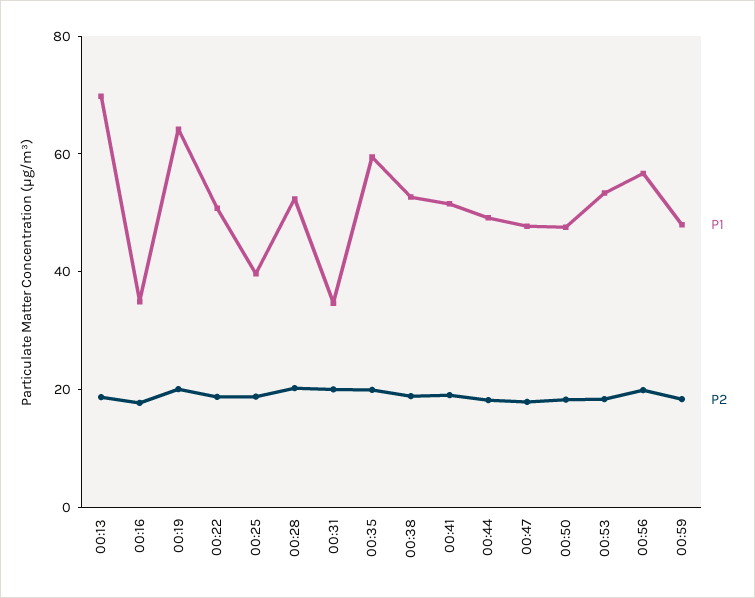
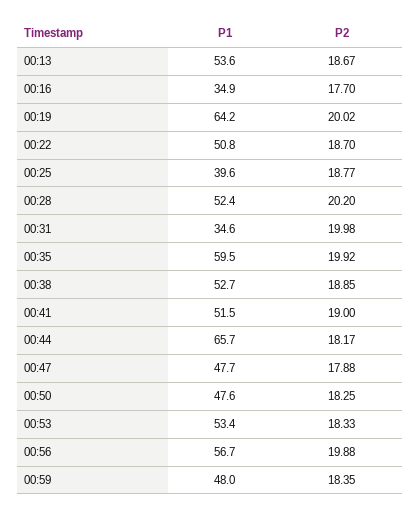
  {
    "P1": {
-     "00:13": 70,
+     "00:13": 53.6,
      "00:16": 34.9,
      "00:19": 64.2,
      "00:22": 50.8,
      "00:25": 39.6,
      "00:28": 52.4,
      "00:31": 34.6,
      "00:35": 59.5,
      "00:38": 52.7,
      "00:41": 51.5,
-     "00:44": 50,
+     "00:44": 65.7,
      "00:47": 47.7,
      "00:50": 47.6,
      "00:53": 53.4,
      "00:56": 56.7,
      "00:59": 48
    },
    "P2": {
      "00:13": 18.67,
      "00:16": 17.7,
      "00:19": 20.02,
      "00:22": 18.7,
      "00:25": 18.77,
      "00:28": 20.2,
      "00:31": 19.98,
      "00:35": 19.92,
      "00:38": 18.85,
      "00:41": 19,
      "00:44": 18.17,
      "00:47": 17.88,
      "00:50": 18.25,
      "00:53": 18.33,
      "00:56": 19.88,
      "00:59": 18.35
    }
  }

